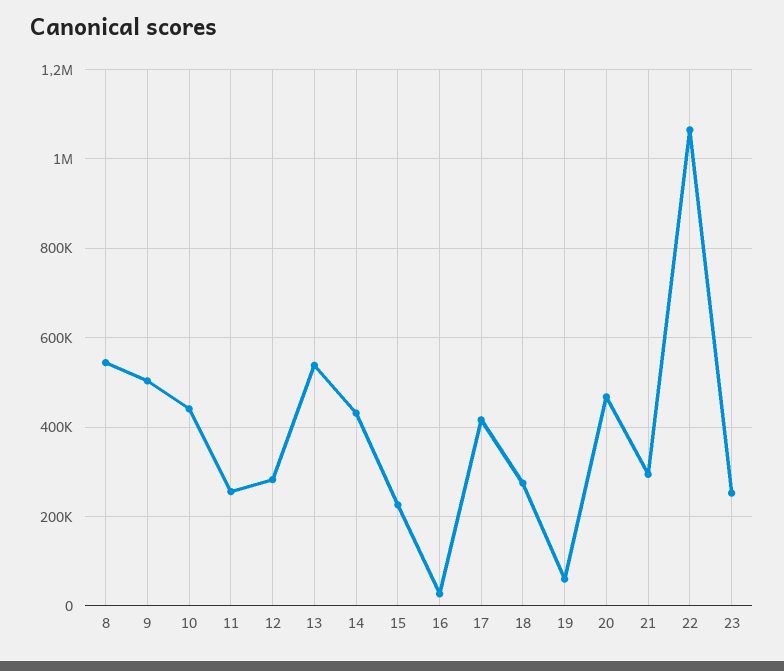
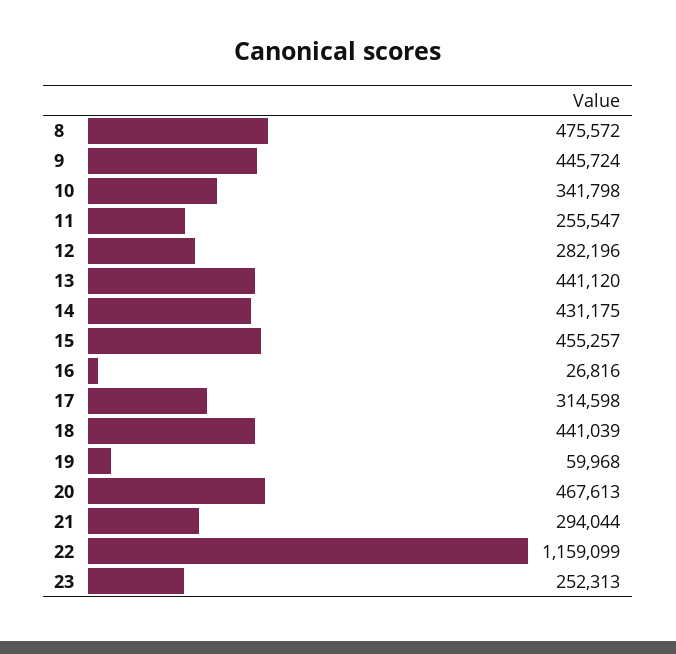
  {
-   "8": 540000,
+   "8": 475572,
-   "9": 500000,
+   "9": 445724,
-   "10": 440000,
+   "10": 341798,
    "11": 255547,
    "12": 282196,
-   "13": 540000,
+   "13": 441120,
    "14": 431175,
-   "15": 220000,
+   "15": 455257,
    "16": 26816,
-   "17": 420000,
+   "17": 314598,
-   "18": 280000,
+   "18": 441039,
    "19": 59968,
    "20": 467613,
    "21": 294044,
-   "22": 1060000,
+   "22": 1159099,
    "23": 252313
  }

